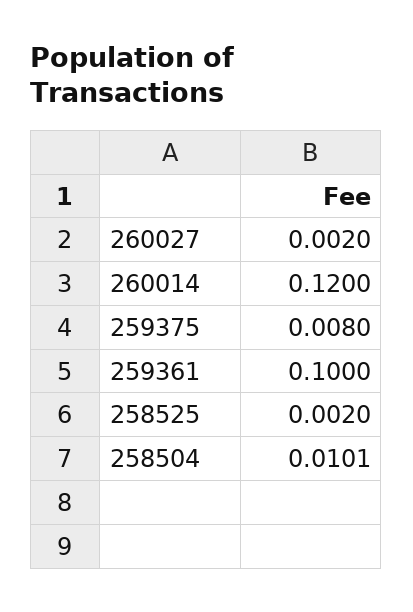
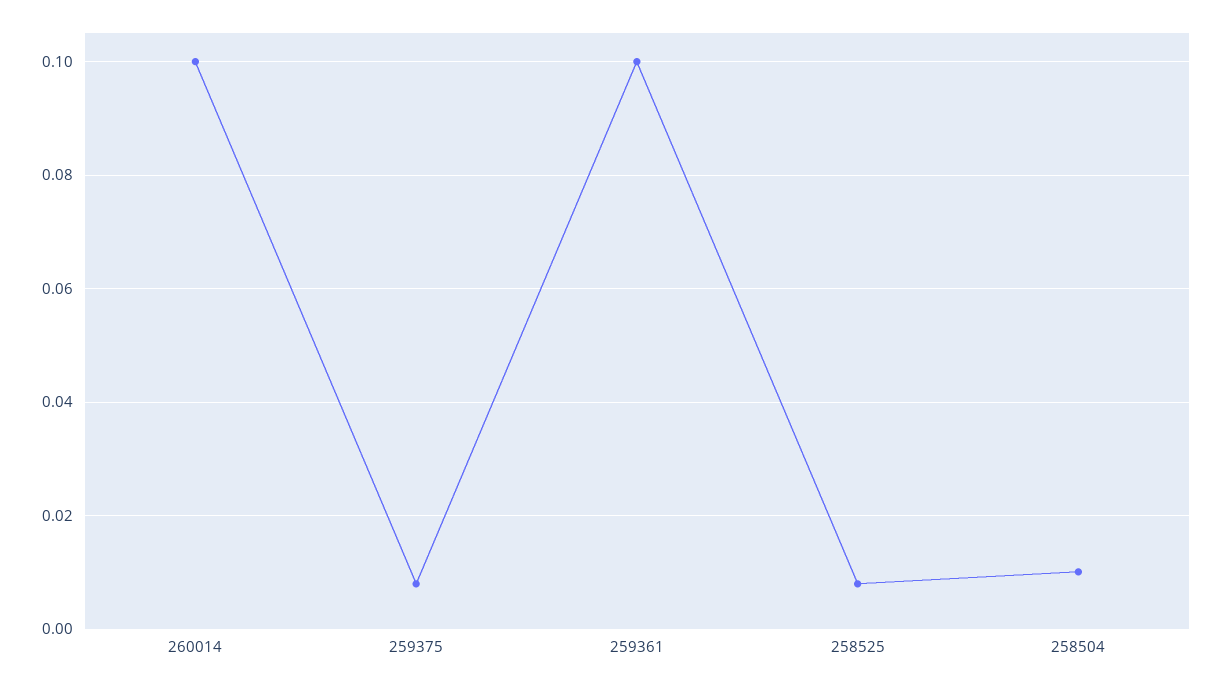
  {
-   "260027": 0.002,
-   "260014": 0.12,
+   "260014": 0.1,
    "259375": 0.008,
    "259361": 0.1,
-   "258525": 0.002,
+   "258525": 0.008,
    "258504": 0.0101
  }

